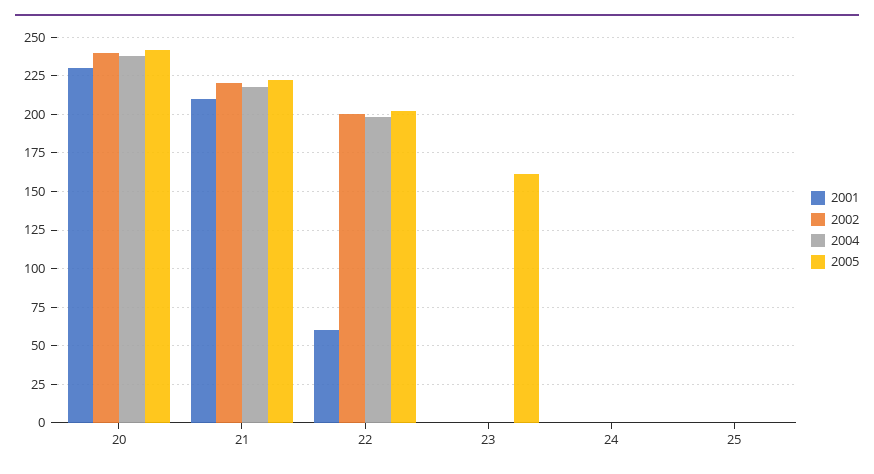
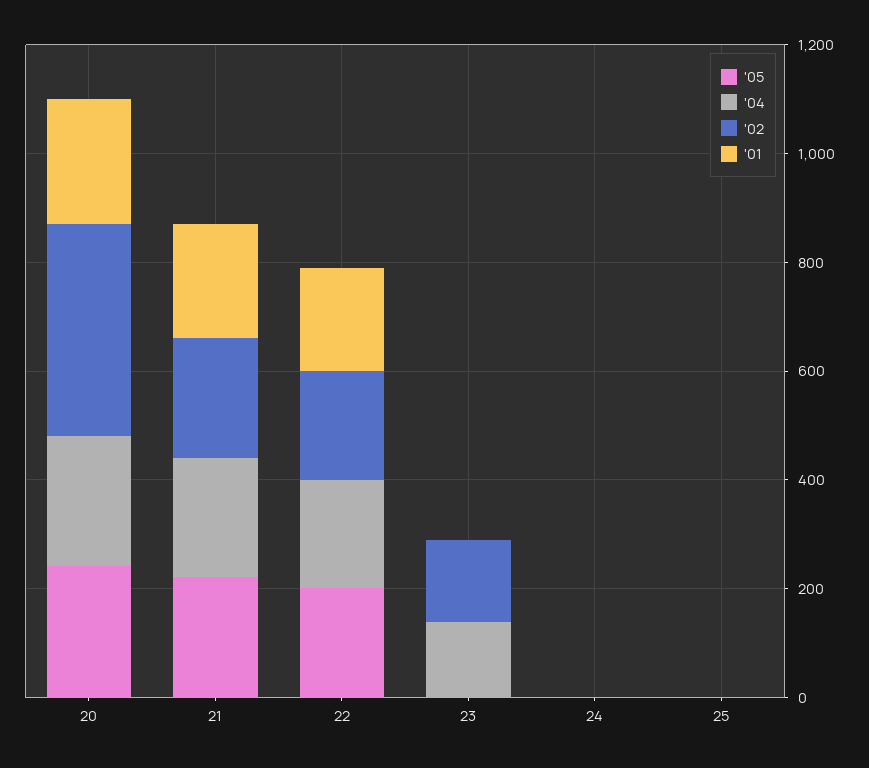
  {
    "2001": {
      "20": 230,
      "21": 210,
-     "22": 60,
+     "22": 200,
      "23": 0,
      "24": 0,
      "25": 0
    },
    "2002": {
-     "20": 240,
+     "20": 400,
      "21": 220,
      "22": 200,
-     "23": 0,
+     "23": 150,
      "24": 0,
      "25": 0
    },
    "2004": {
      "20": 240,
      "21": 220,
      "22": 200,
-     "23": 0,
+     "23": 150,
      "24": 0,
      "25": 0
    },
    "2005": {
      "20": 240,
      "21": 220,
      "22": 200,
-     "23": 160,
+     "23": 0,
      "24": 0,
      "25": 0
    }
  }

